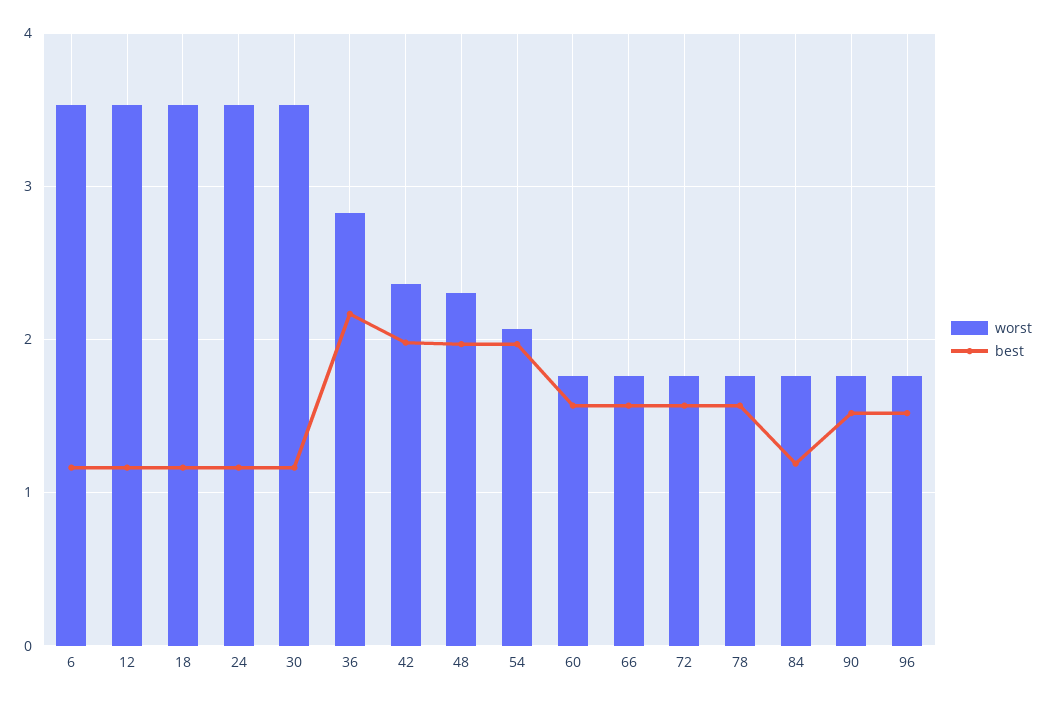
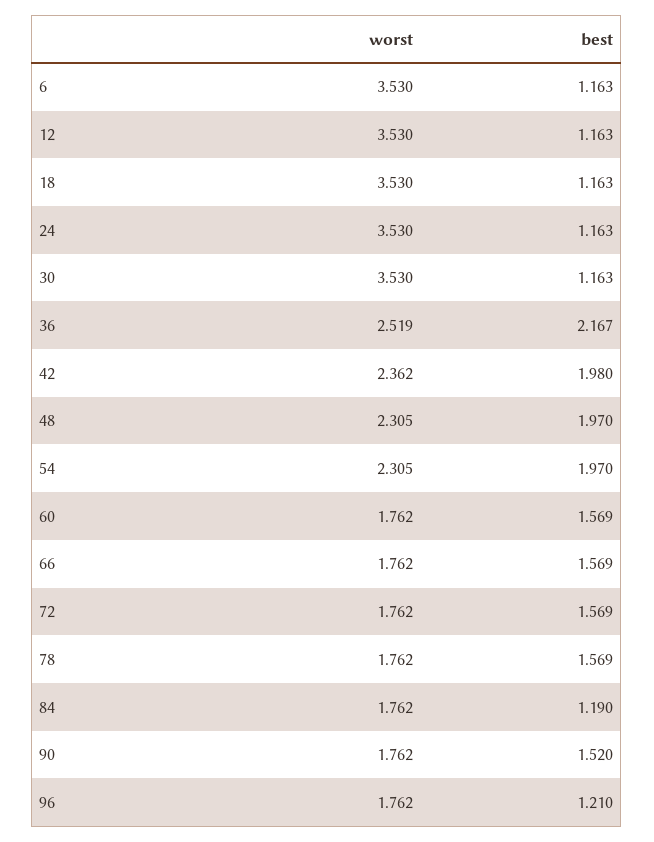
  {
    "worst": {
      "6": 3.53,
      "12": 3.53,
      "18": 3.53,
      "24": 3.53,
      "30": 3.53,
-     "36": 2.8,
+     "36": 2.519,
      "42": 2.362,
      "48": 2.305,
-     "54": 2.1,
+     "54": 2.305,
      "60": 1.762,
      "66": 1.762,
      "72": 1.762,
      "78": 1.762,
      "84": 1.762,
      "90": 1.762,
      "96": 1.762
    },
    "best": {
      "6": 1.163,
      "12": 1.163,
      "18": 1.163,
      "24": 1.163,
      "30": 1.163,
      "36": 2.167,
      "42": 1.98,
      "48": 1.97,
      "54": 1.97,
      "60": 1.569,
      "66": 1.569,
      "72": 1.569,
      "78": 1.569,
      "84": 1.19,
      "90": 1.52,
-     "96": 1.5
+     "96": 1.21
    }
  }

